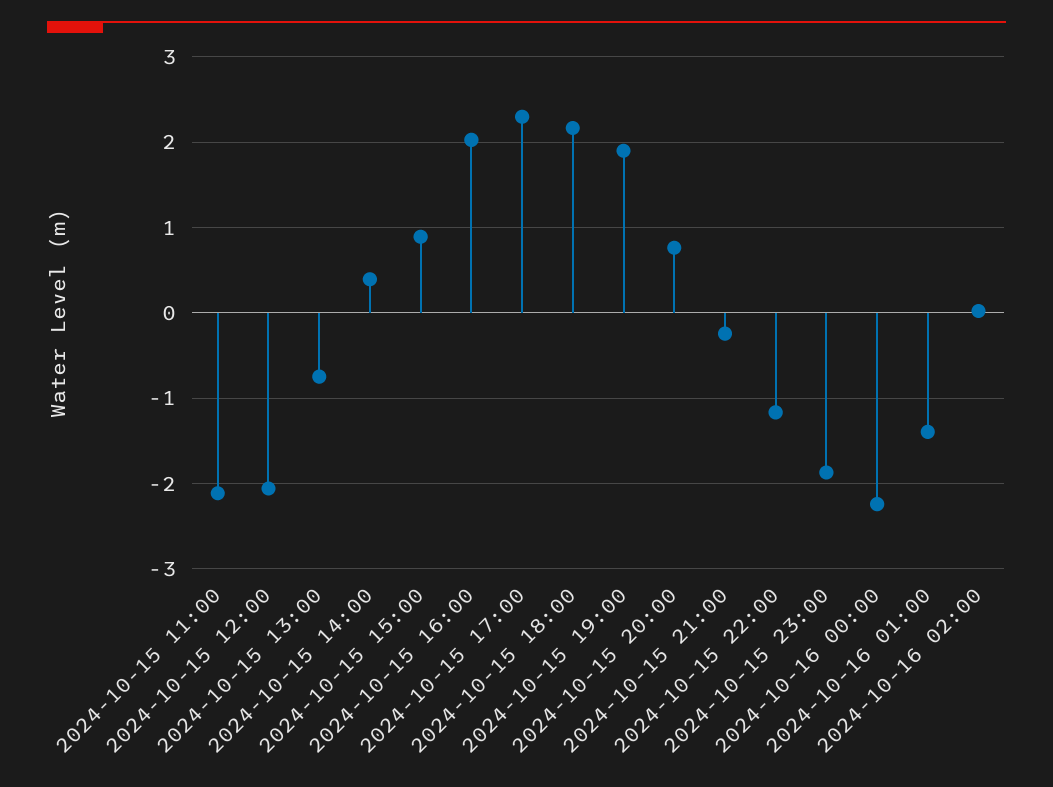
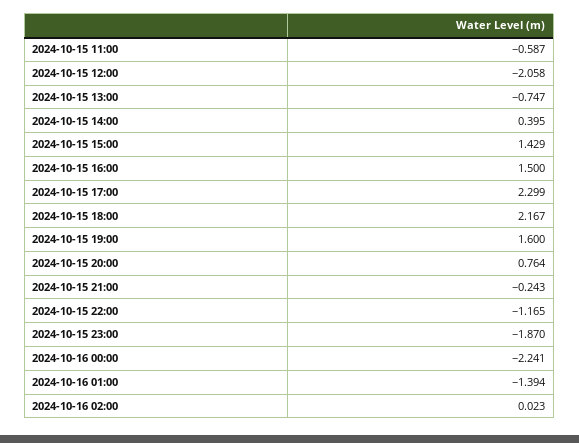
  {
-   "2024-10-15 11:00": -2.1,
+   "2024-10-15 11:00": -0.587,
    "2024-10-15 12:00": -2.058,
    "2024-10-15 13:00": -0.747,
    "2024-10-15 14:00": 0.395,
-   "2024-10-15 15:00": 0.9,
+   "2024-10-15 15:00": 1.429,
-   "2024-10-15 16:00": 2,
+   "2024-10-15 16:00": 1.5,
    "2024-10-15 17:00": 2.299,
    "2024-10-15 18:00": 2.167,
-   "2024-10-15 19:00": 1.9,
+   "2024-10-15 19:00": 1.6,
    "2024-10-15 20:00": 0.764,
    "2024-10-15 21:00": -0.243,
    "2024-10-15 22:00": -1.165,
    "2024-10-15 23:00": -1.87,
    "2024-10-16 00:00": -2.241,
    "2024-10-16 01:00": -1.394,
    "2024-10-16 02:00": 0.023
  }

